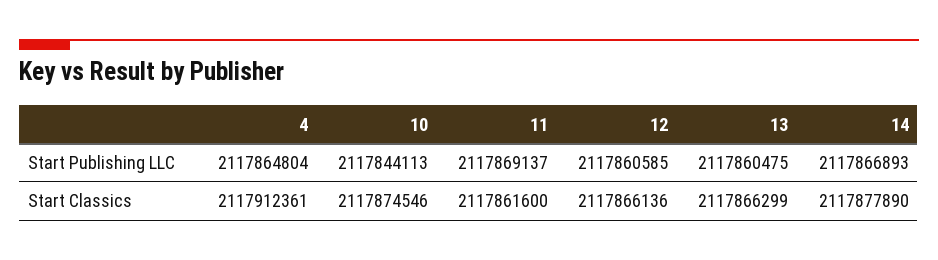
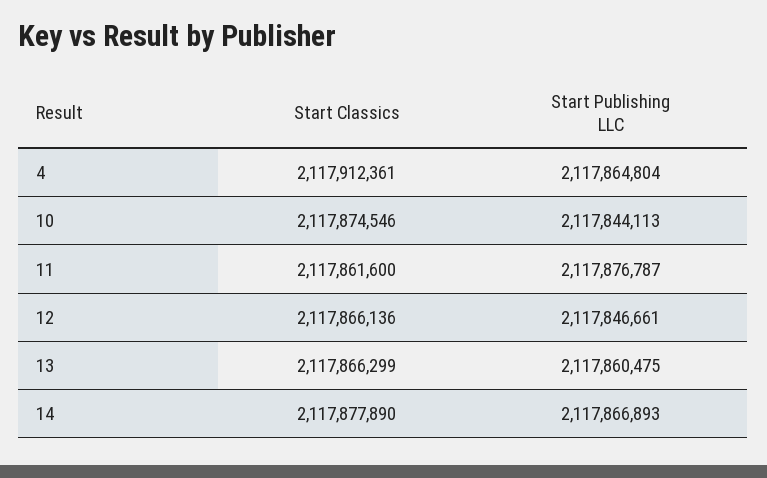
  {
    "4": {
      "Start Publishing LLC": 2117864804,
      "Start Classics": 2117912361
    },
    "10": {
      "Start Publishing LLC": 2117844113,
      "Start Classics": 2117874546
    },
    "11": {
-     "Start Publishing LLC": 2117869137,
+     "Start Publishing LLC": 2117876787,
      "Start Classics": 2117861600
    },
    "12": {
-     "Start Publishing LLC": 2117860585,
+     "Start Publishing LLC": 2117846661,
      "Start Classics": 2117866136
    },
    "13": {
      "Start Publishing LLC": 2117860475,
      "Start Classics": 2117866299
    },
    "14": {
      "Start Publishing LLC": 2117866893,
      "Start Classics": 2117877890
    }
  }

